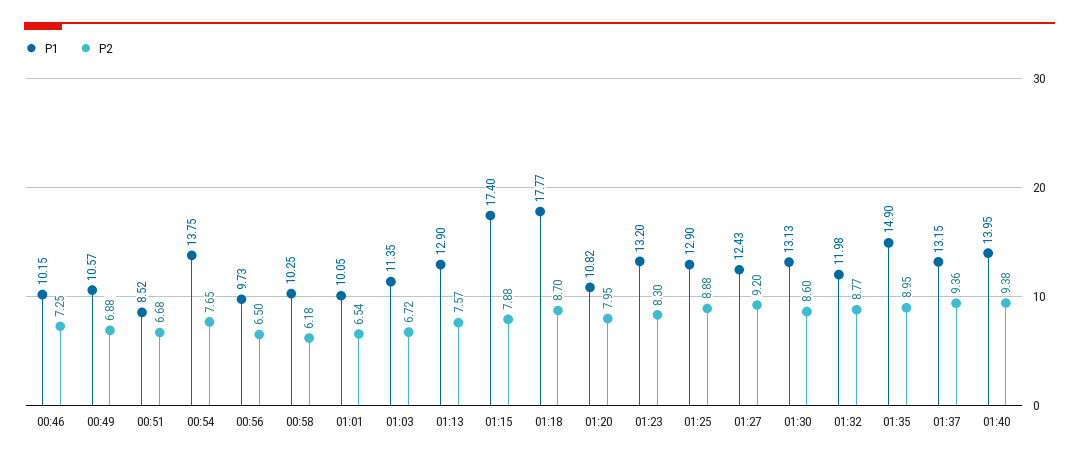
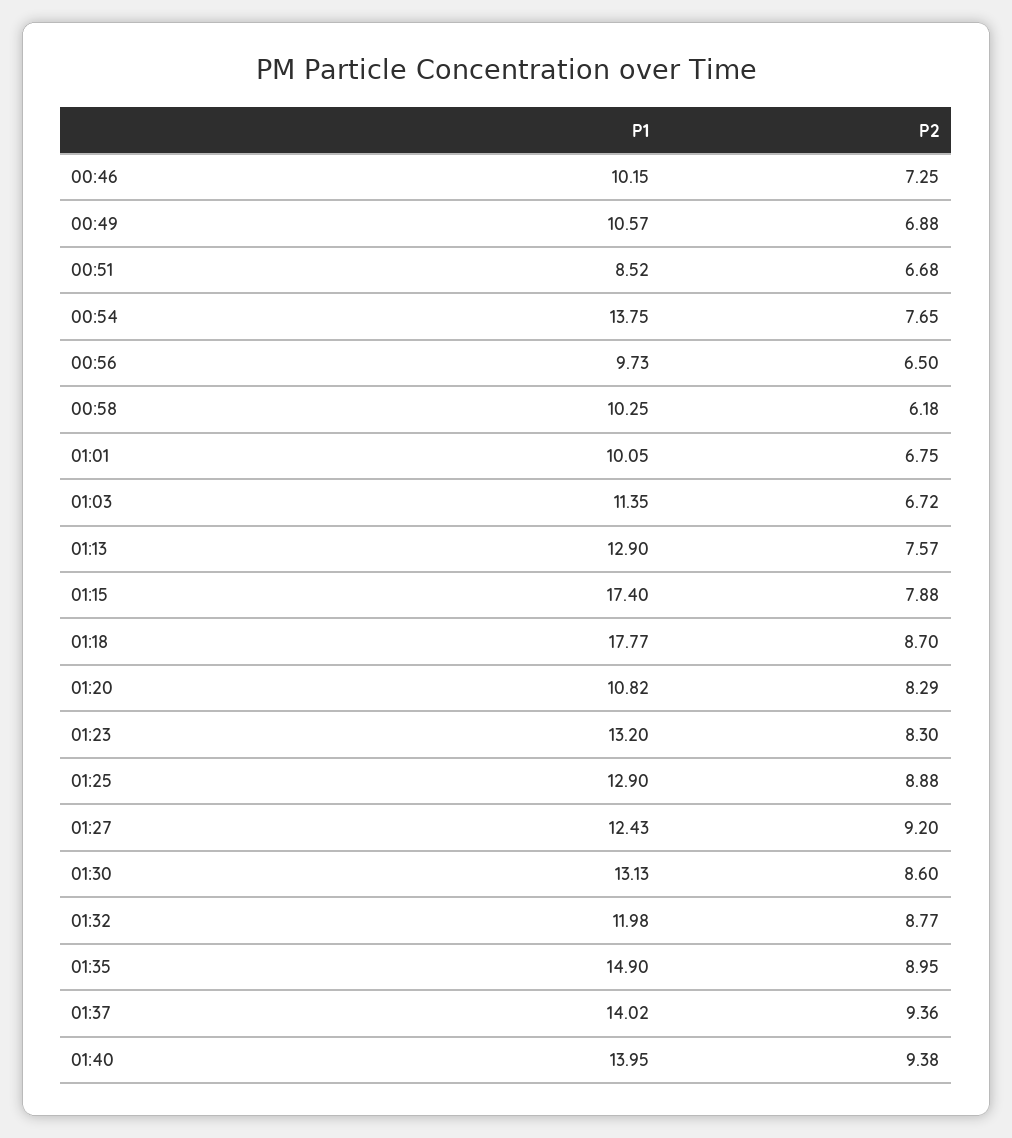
  {
    "P1": {
      "00:46": 10.15,
      "00:49": 10.57,
      "00:51": 8.52,
      "00:54": 13.75,
      "00:56": 9.73,
      "00:58": 10.25,
      "01:01": 10.05,
      "01:03": 11.35,
      "01:13": 12.9,
      "01:15": 17.4,
      "01:18": 17.77,
      "01:20": 10.82,
      "01:23": 13.2,
      "01:25": 12.9,
      "01:27": 12.43,
      "01:30": 13.13,
      "01:32": 11.98,
      "01:35": 14.9,
-     "01:37": 13.15,
+     "01:37": 14.02,
      "01:40": 13.95
    },
    "P2": {
      "00:46": 7.25,
      "00:49": 6.88,
      "00:51": 6.68,
      "00:54": 7.65,
      "00:56": 6.5,
      "00:58": 6.18,
-     "01:01": 6.54,
+     "01:01": 6.75,
      "01:03": 6.72,
      "01:13": 7.57,
      "01:15": 7.88,
      "01:18": 8.7,
-     "01:20": 7.95,
+     "01:20": 8.29,
      "01:23": 8.3,
      "01:25": 8.88,
      "01:27": 9.2,
      "01:30": 8.6,
      "01:32": 8.77,
      "01:35": 8.95,
      "01:37": 9.36,
      "01:40": 9.38
    }
  }

